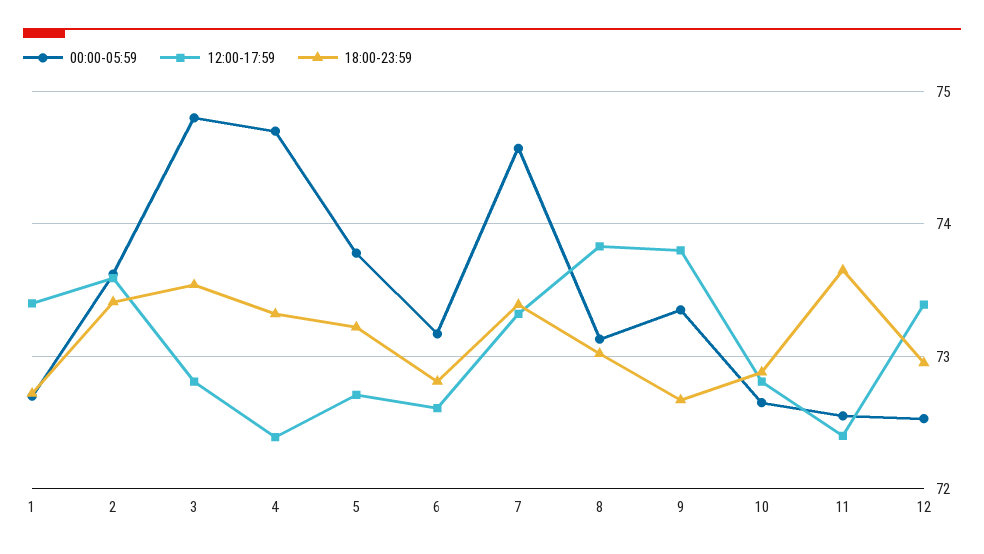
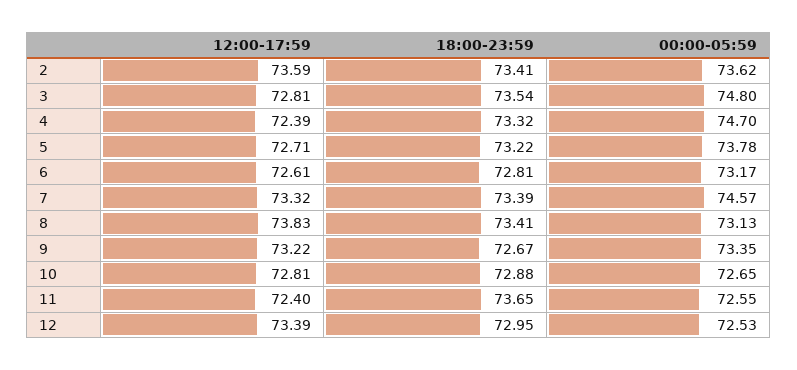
  {
    "00:00-05:59": {
-     "1": 72.7,
      "2": 73.62,
      "3": 74.8,
      "4": 74.7,
      "5": 73.78,
      "6": 73.17,
      "7": 74.57,
      "8": 73.13,
      "9": 73.35,
      "10": 72.65,
      "11": 72.55,
      "12": 72.53
    },
    "12:00-17:59": {
-     "1": 73.4,
      "2": 73.59,
      "3": 72.81,
      "4": 72.39,
      "5": 72.71,
      "6": 72.61,
      "7": 73.32,
      "8": 73.83,
-     "9": 73.8,
+     "9": 73.22,
      "10": 72.81,
      "11": 72.4,
      "12": 73.39
    },
    "18:00-23:59": {
-     "1": 72.7,
      "2": 73.41,
      "3": 73.54,
      "4": 73.32,
      "5": 73.22,
      "6": 72.81,
      "7": 73.39,
-     "8": 73,
+     "8": 73.41,
      "9": 72.67,
      "10": 72.88,
      "11": 73.65,
      "12": 72.95
    }
  }

